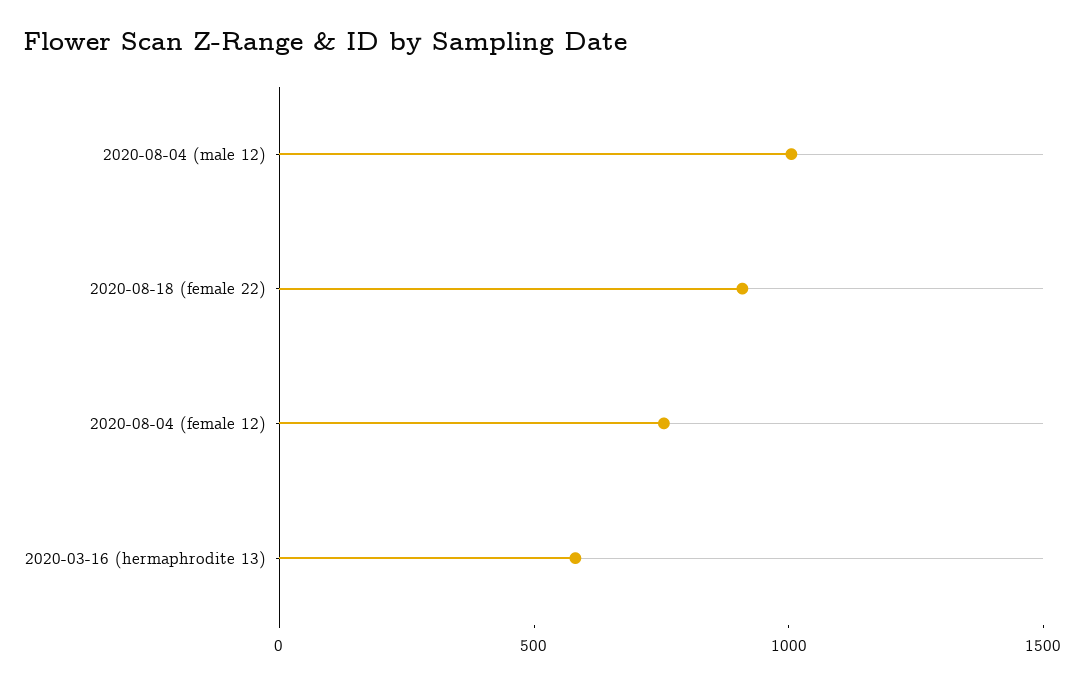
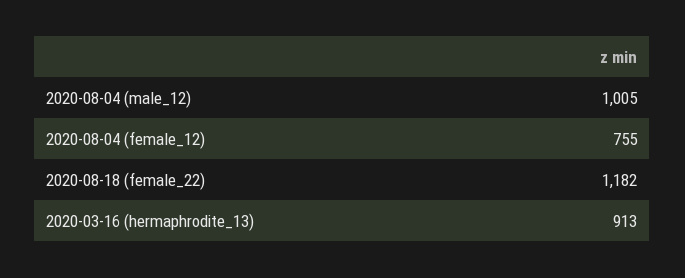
  {
    "2020-08-04 (male 12)": 1005,
-   "2020-08-18 (female 22)": 900,
+   "2020-08-18 (female 22)": 1182,
    "2020-08-04 (female 12)": 755,
-   "2020-03-16 (hermaphrodite 13)": 600
+   "2020-03-16 (hermaphrodite 13)": 913
  }

